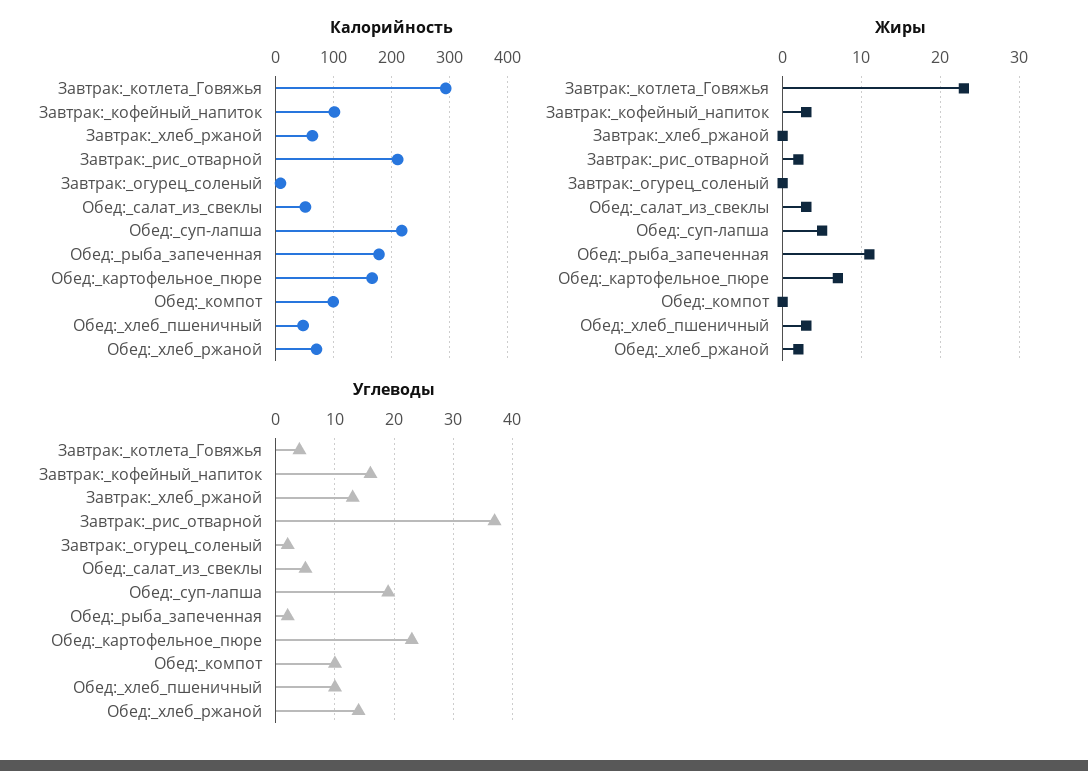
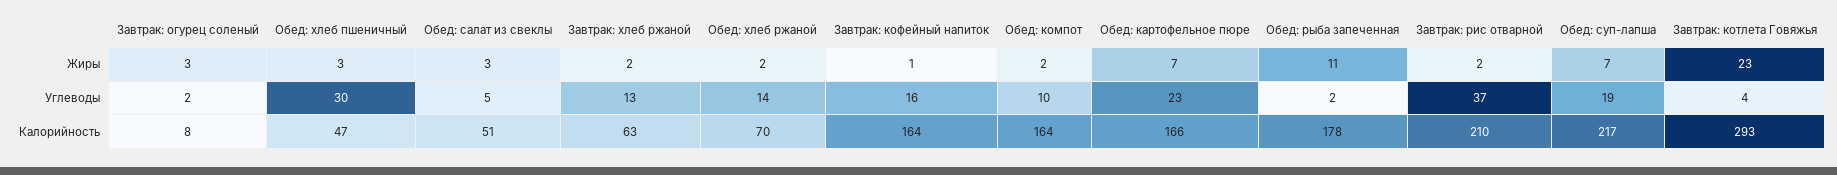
  {
    "Калорийность": {
      "Завтрак:_котлета_Говяжья": 293,
-     "Завтрак:_кофейный_напиток": 100,
+     "Завтрак:_кофейный_напиток": 164,
      "Завтрак:_хлеб_ржаной": 63,
      "Завтрак:_рис_отварной": 210,
      "Завтрак:_огурец_соленый": 8,
      "Обед:_салат_из_свеклы": 51,
      "Обед:_суп-лапша": 217,
      "Обед:_рыба_запеченная": 178,
      "Обед:_картофельное_пюре": 166,
-     "Обед:_компот": 100,
+     "Обед:_компот": 164,
      "Обед:_хлеб_пшеничный": 47,
      "Обед:_хлеб_ржаной": 70
    },
    "Жиры": {
      "Завтрак:_котлета_Говяжья": 23,
-     "Завтрак:_кофейный_напиток": 3,
+     "Завтрак:_кофейный_напиток": 1,
-     "Завтрак:_хлеб_ржаной": 0,
+     "Завтрак:_хлеб_ржаной": 2,
      "Завтрак:_рис_отварной": 2,
-     "Завтрак:_огурец_соленый": 0,
+     "Завтрак:_огурец_соленый": 3,
      "Обед:_салат_из_свеклы": 3,
-     "Обед:_суп-лапша": 5,
+     "Обед:_суп-лапша": 7,
      "Обед:_рыба_запеченная": 11,
      "Обед:_картофельное_пюре": 7,
-     "Обед:_компот": 0,
+     "Обед:_компот": 2,
      "Обед:_хлеб_пшеничный": 3,
      "Обед:_хлеб_ржаной": 2
    },
    "Углеводы": {
      "Завтрак:_котлета_Говяжья": 4,
      "Завтрак:_кофейный_напиток": 16,
      "Завтрак:_хлеб_ржаной": 13,
      "Завтрак:_рис_отварной": 37,
      "Завтрак:_огурец_соленый": 2,
      "Обед:_салат_из_свеклы": 5,
      "Обед:_суп-лапша": 19,
      "Обед:_рыба_запеченная": 2,
      "Обед:_картофельное_пюре": 23,
      "Обед:_компот": 10,
-     "Обед:_хлеб_пшеничный": 10,
+     "Обед:_хлеб_пшеничный": 30,
      "Обед:_хлеб_ржаной": 14
    }
  }

